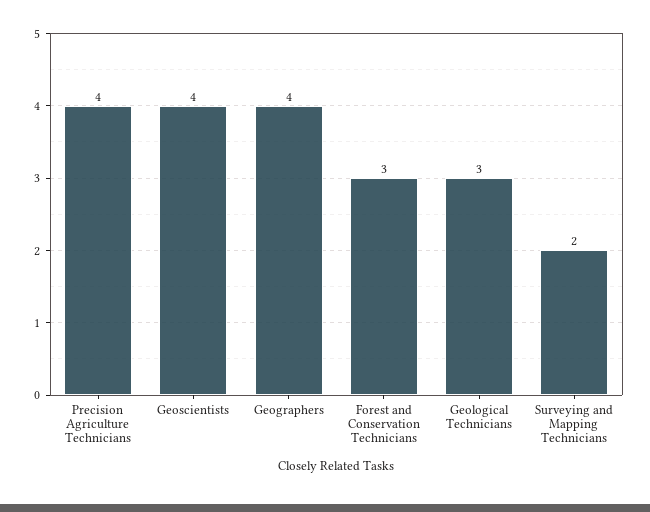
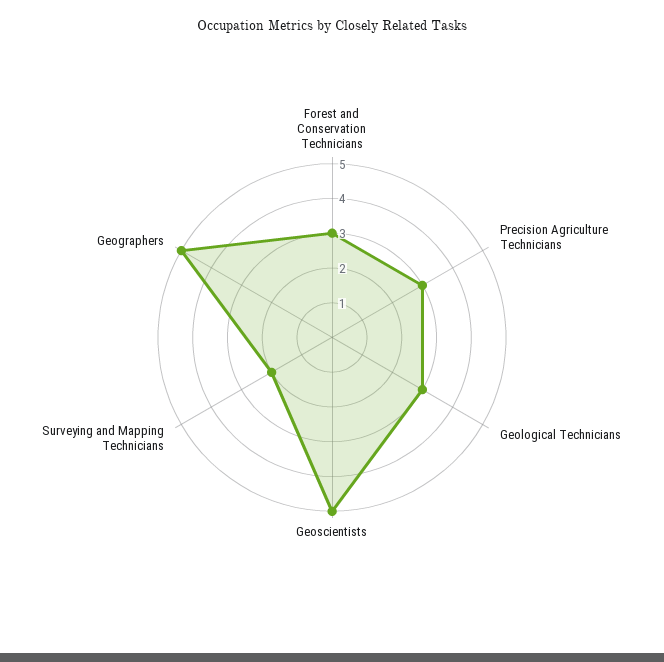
  {
-   "Precision Agriculture Technicians": 4,
+   "Precision Agriculture Technicians": 3,
-   "Geoscientists": 4,
+   "Geoscientists": 5,
-   "Geographers": 4,
+   "Geographers": 5,
    "Forest and Conservation Technicians": 3,
    "Geological Technicians": 3,
    "Surveying and Mapping Technicians": 2
  }

